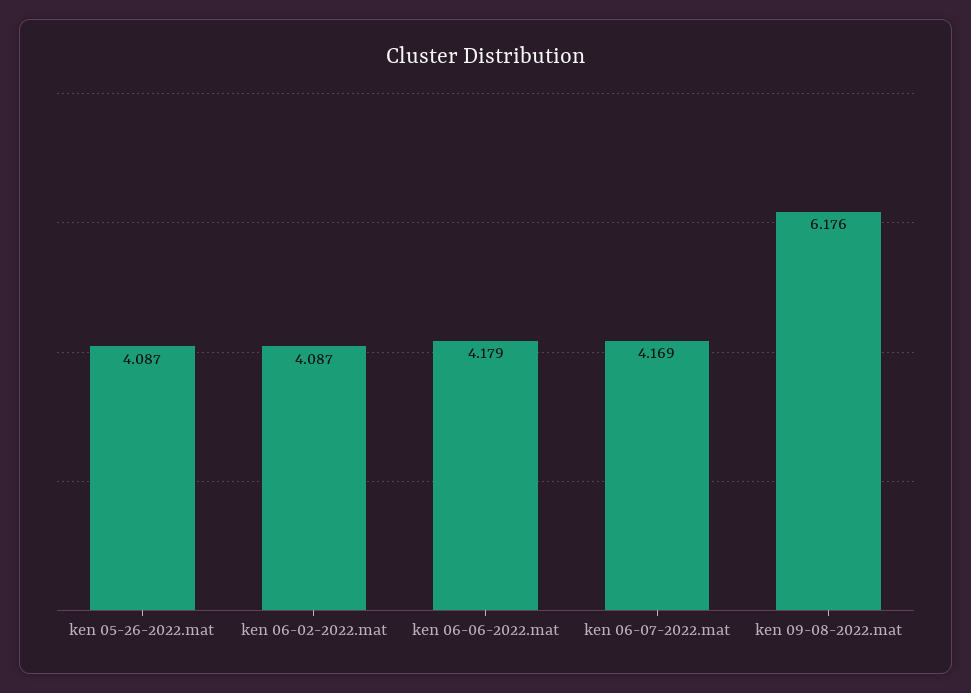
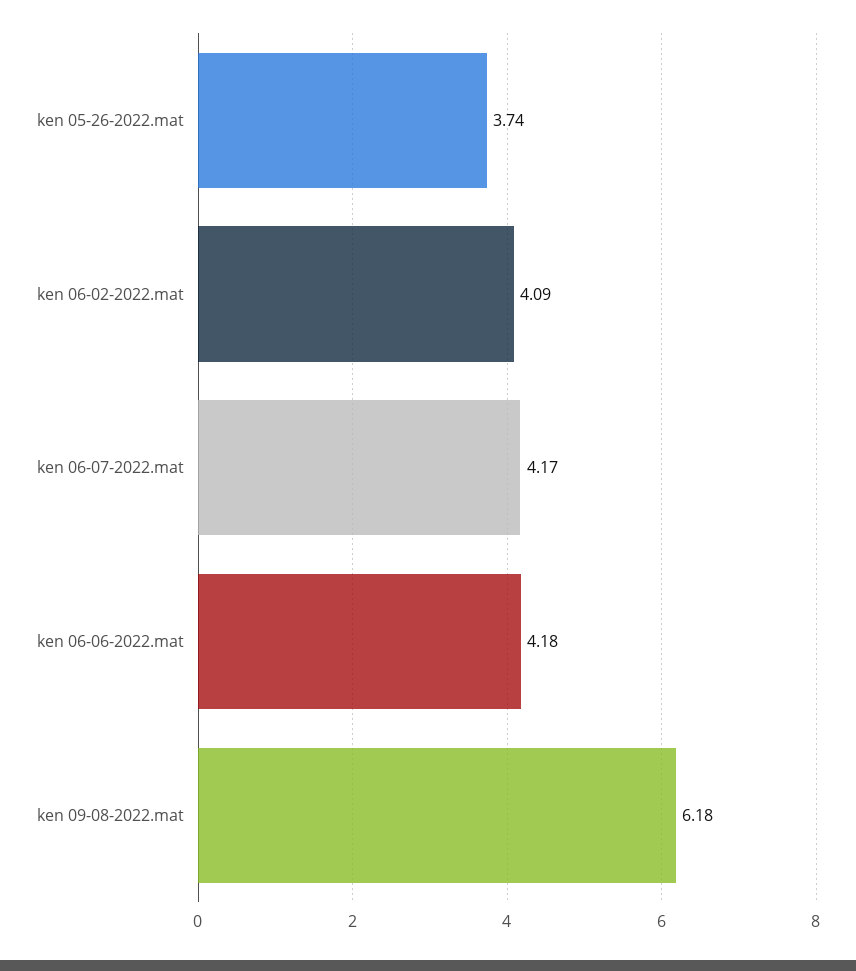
  {
-   "ken 05-26-2022.mat": 4.087,
+   "ken 05-26-2022.mat": 3.74,
    "ken 06-02-2022.mat": 4.087,
    "ken 06-06-2022.mat": 4.179,
    "ken 06-07-2022.mat": 4.169,
    "ken 09-08-2022.mat": 6.176
  }

